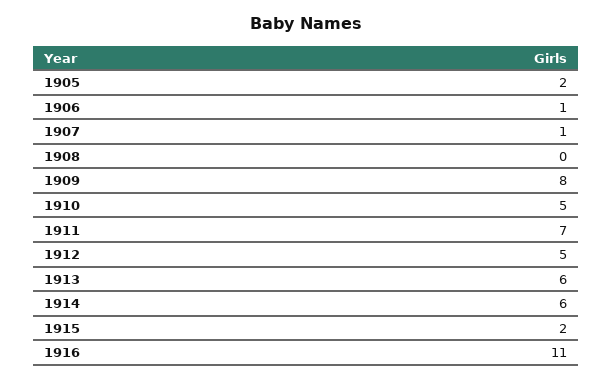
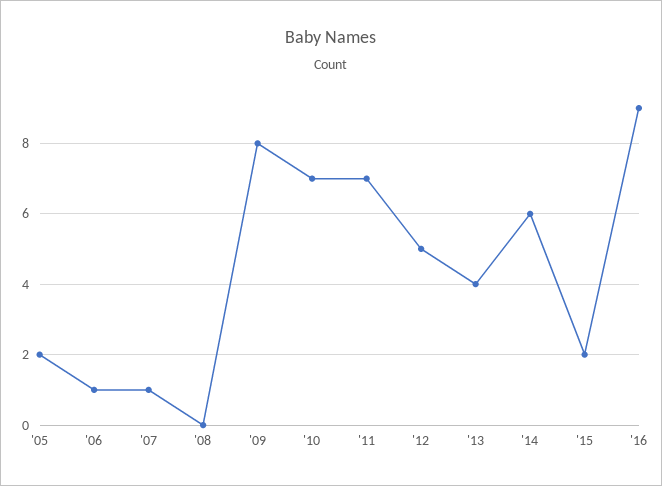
  {
    "1905": 2,
    "1906": 1,
    "1907": 1,
    "1908": 0,
    "1909": 8,
-   "1910": 5,
+   "1910": 7,
    "1911": 7,
    "1912": 5,
-   "1913": 6,
+   "1913": 4,
    "1914": 6,
    "1915": 2,
-   "1916": 11
+   "1916": 9
  }

